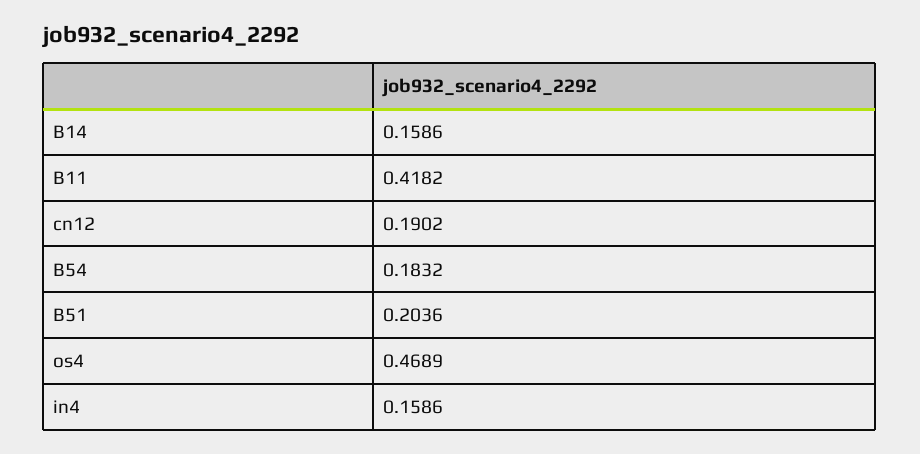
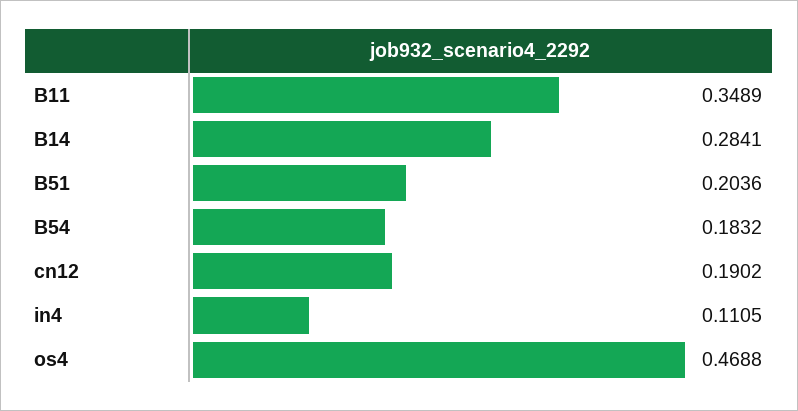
  {
-   "B14": 0.1586,
+   "B14": 0.2841,
-   "B11": 0.4182,
+   "B11": 0.3489,
    "cn12": 0.1902,
    "B54": 0.1832,
    "B51": 0.2036,
-   "os4": 0.4689,
+   "os4": 0.4688,
-   "in4": 0.1586
+   "in4": 0.1105
  }

